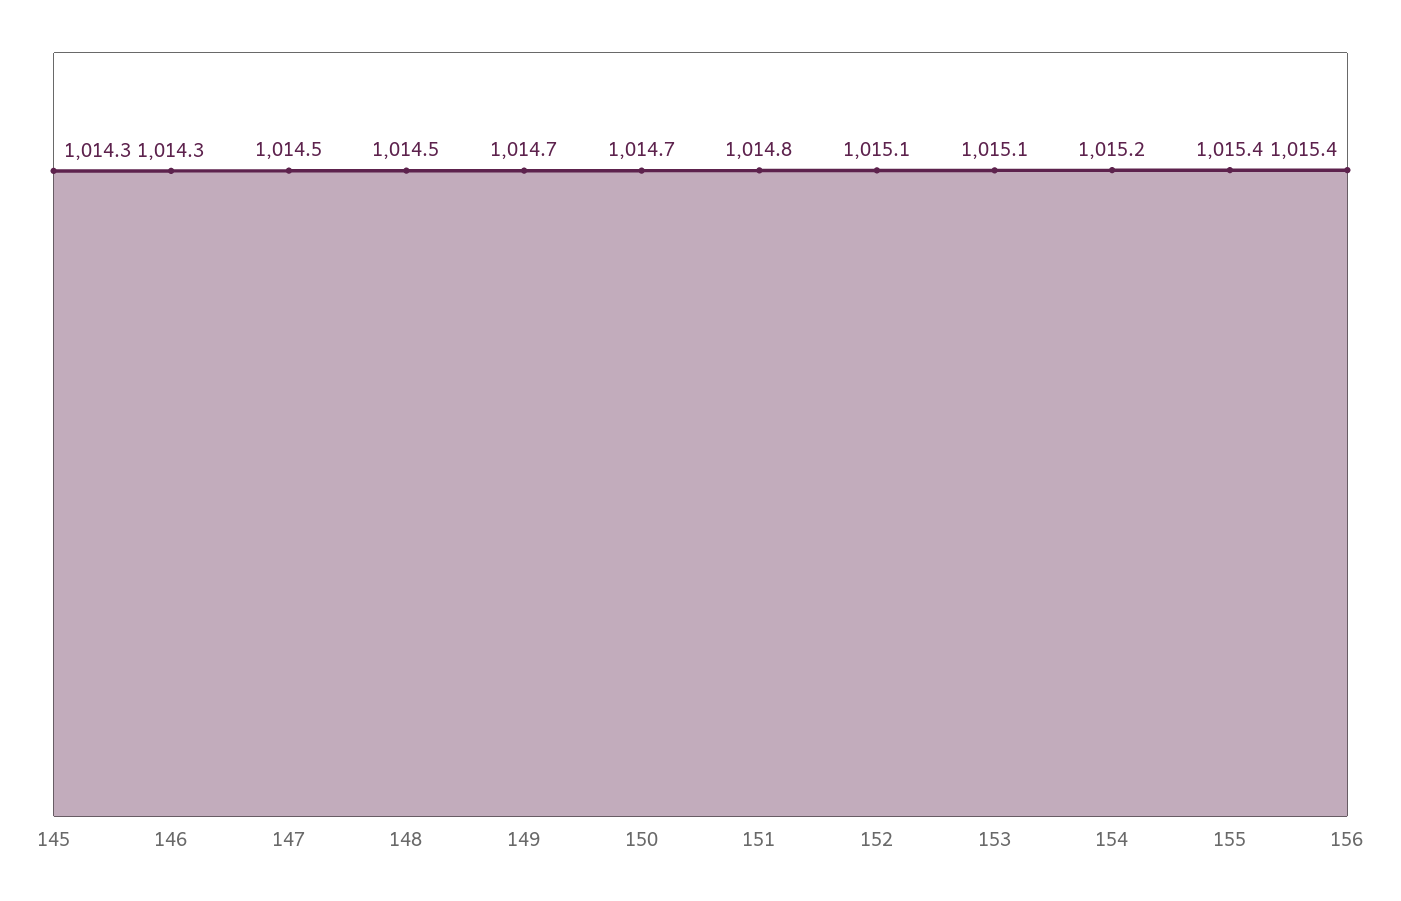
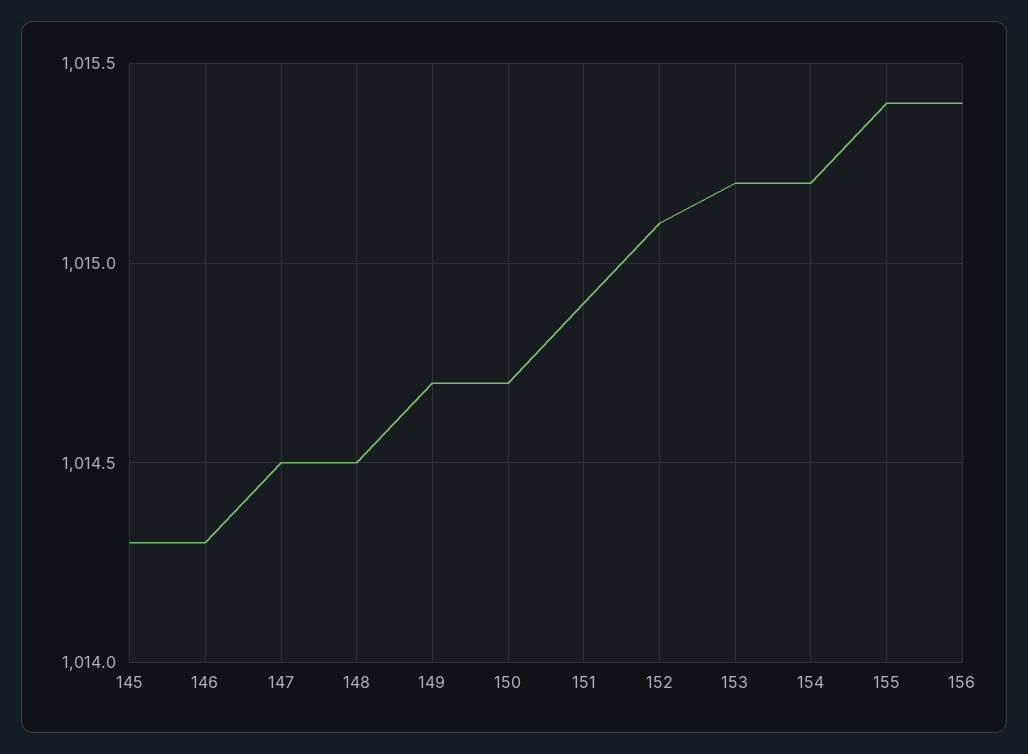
  {
    "145": 1014.3,
    "146": 1014.3,
    "147": 1014.5,
    "148": 1014.5,
    "149": 1014.7,
    "150": 1014.7,
-   "151": 1014.8,
+   "151": 1014.9,
    "152": 1015.1,
-   "153": 1015.1,
+   "153": 1015.2,
    "154": 1015.2,
    "155": 1015.4,
    "156": 1015.4
  }

